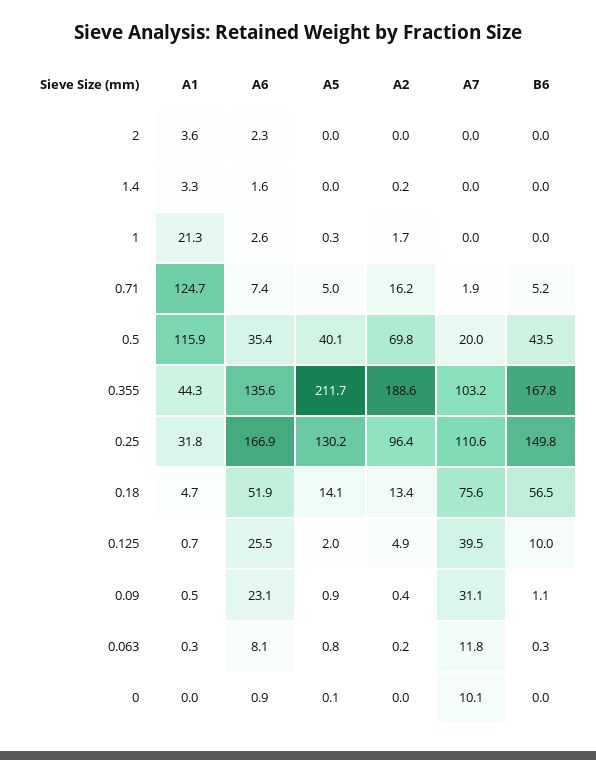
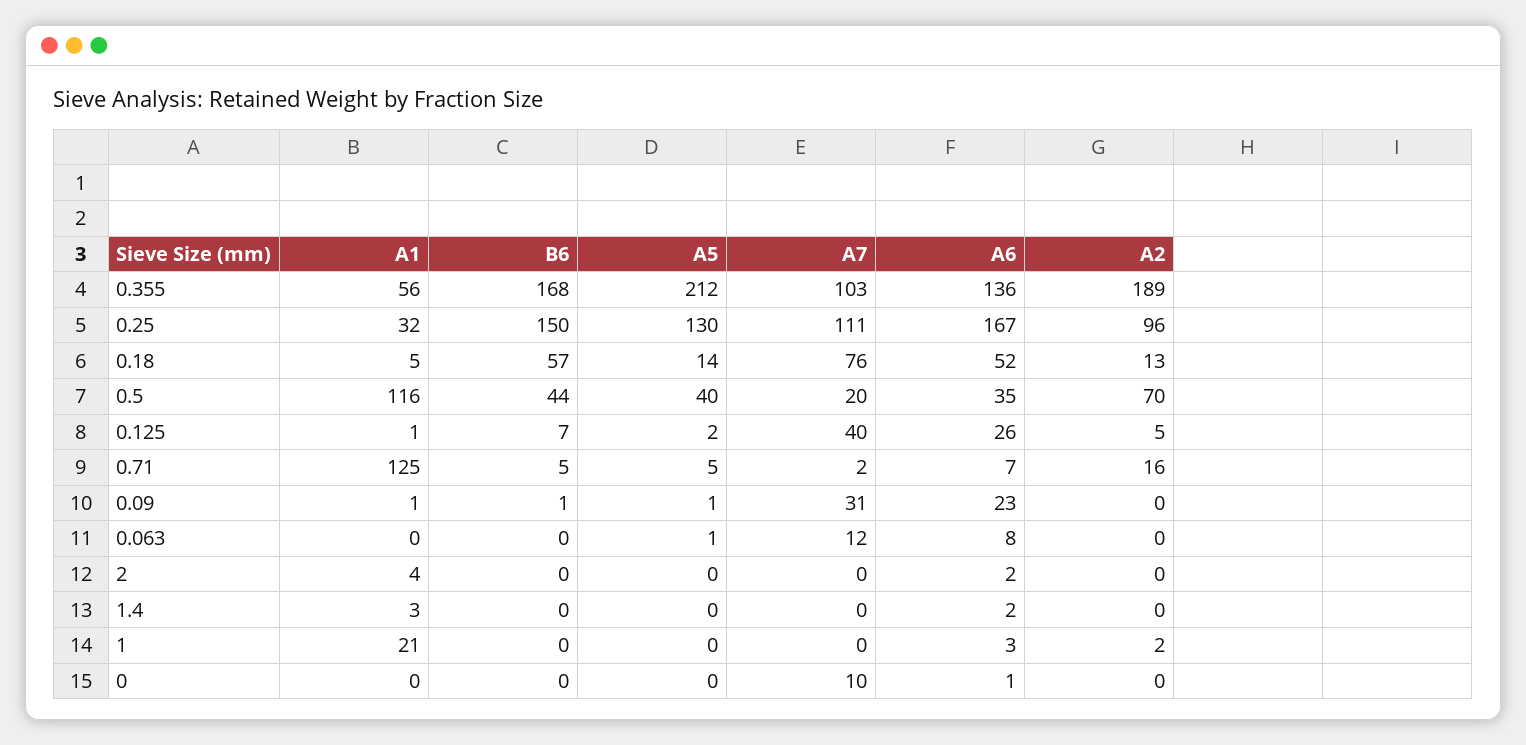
  {
    "A1": {
      "2": 3.6,
      "1.4": 3.3,
      "1": 21.3,
      "0.71": 124.7,
      "0.5": 115.9,
-     "0.355": 44.3,
+     "0.355": 56,
      "0.25": 31.8,
      "0.18": 4.7,
      "0.125": 0.7,
      "0.09": 0.5,
      "0.063": 0.3,
      "0": 0
    },
    "A6": {
      "2": 2.3,
      "1.4": 1.6,
      "1": 2.6,
      "0.71": 7.4,
      "0.5": 35.4,
      "0.355": 135.6,
      "0.25": 166.9,
      "0.18": 51.9,
      "0.125": 25.5,
      "0.09": 23.1,
      "0.063": 8.1,
      "0": 0.9
    },
    "A5": {
      "2": 0,
      "1.4": 0,
      "1": 0.3,
      "0.71": 5,
      "0.5": 40.1,
      "0.355": 211.7,
      "0.25": 130.2,
      "0.18": 14.1,
      "0.125": 2,
      "0.09": 0.9,
      "0.063": 0.8,
      "0": 0.1
    },
    "A2": {
      "2": 0,
      "1.4": 0.2,
      "1": 1.7,
      "0.71": 16.2,
      "0.5": 69.8,
      "0.355": 188.6,
      "0.25": 96.4,
      "0.18": 13.4,
      "0.125": 4.9,
      "0.09": 0.4,
      "0.063": 0.2,
      "0": 0
    },
    "A7": {
      "2": 0,
      "1.4": 0,
      "1": 0,
      "0.71": 1.9,
      "0.5": 20,
      "0.355": 103.2,
      "0.25": 110.6,
      "0.18": 75.6,
      "0.125": 39.5,
      "0.09": 31.1,
      "0.063": 11.8,
      "0": 10.1
    },
    "B6": {
      "2": 0,
      "1.4": 0,
      "1": 0,
      "0.71": 5.2,
      "0.5": 43.5,
      "0.355": 167.8,
      "0.25": 149.8,
      "0.18": 56.5,
-     "0.125": 10,
+     "0.125": 7,
      "0.09": 1.1,
      "0.063": 0.3,
      "0": 0
    }
  }

